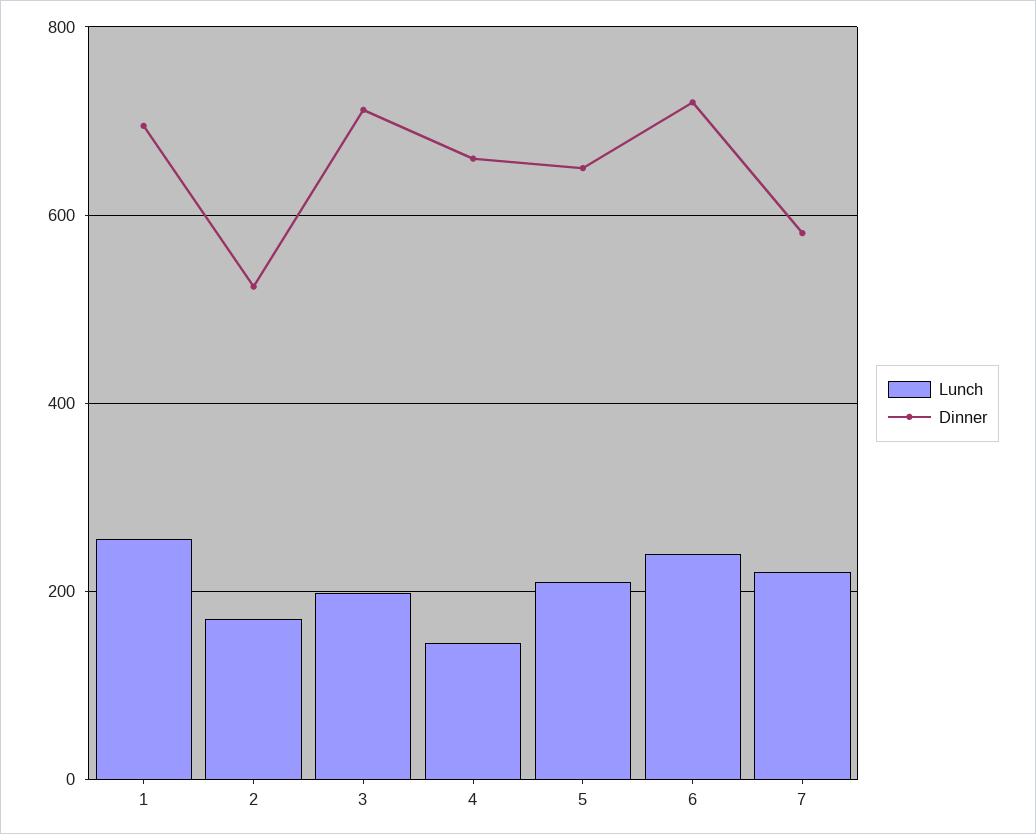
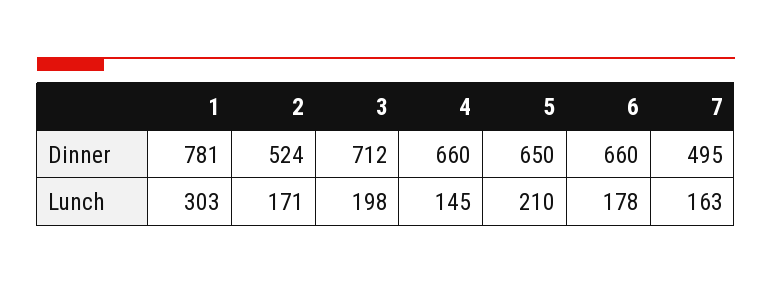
  {
    "Lunch": {
-     "1": 260,
+     "1": 303,
      "2": 171,
      "3": 198,
      "4": 145,
      "5": 210,
-     "6": 240,
+     "6": 178,
-     "7": 220
+     "7": 163
    },
    "Dinner": {
-     "1": 700,
+     "1": 781,
      "2": 524,
      "3": 712,
      "4": 660,
      "5": 650,
-     "6": 720,
+     "6": 660,
-     "7": 580
+     "7": 495
    }
  }

